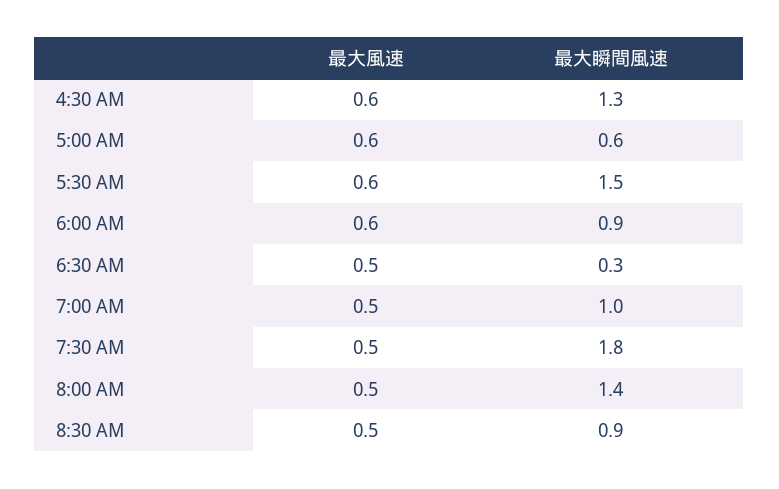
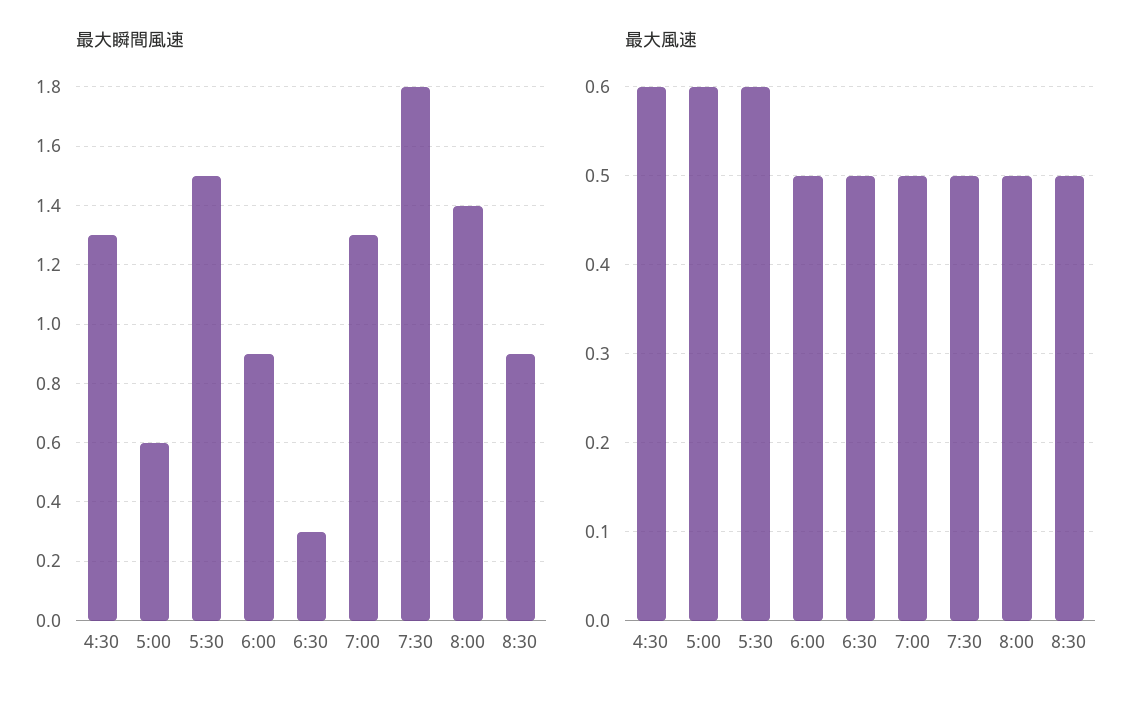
  {
    "最大風速": {
      "4:30 AM": 0.6,
      "5:00 AM": 0.6,
      "5:30 AM": 0.6,
-     "6:00 AM": 0.6,
+     "6:00 AM": 0.5,
      "6:30 AM": 0.5,
      "7:00 AM": 0.5,
      "7:30 AM": 0.5,
      "8:00 AM": 0.5,
      "8:30 AM": 0.5
    },
    "最大瞬間風速": {
      "4:30 AM": 1.3,
      "5:00 AM": 0.6,
      "5:30 AM": 1.5,
      "6:00 AM": 0.9,
      "6:30 AM": 0.3,
-     "7:00 AM": 1,
+     "7:00 AM": 1.3,
      "7:30 AM": 1.8,
      "8:00 AM": 1.4,
      "8:30 AM": 0.9
    }
  }

